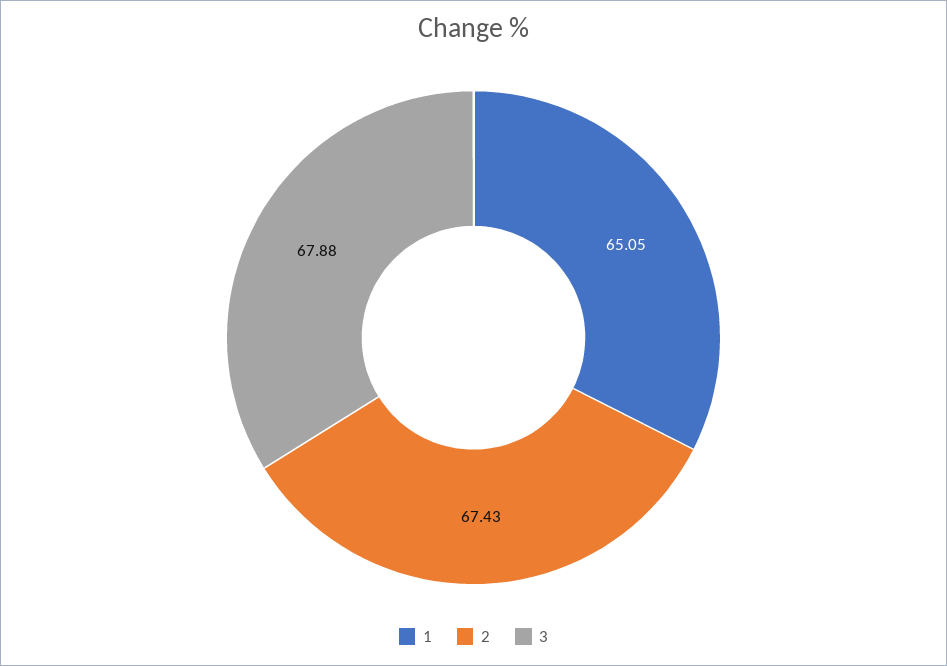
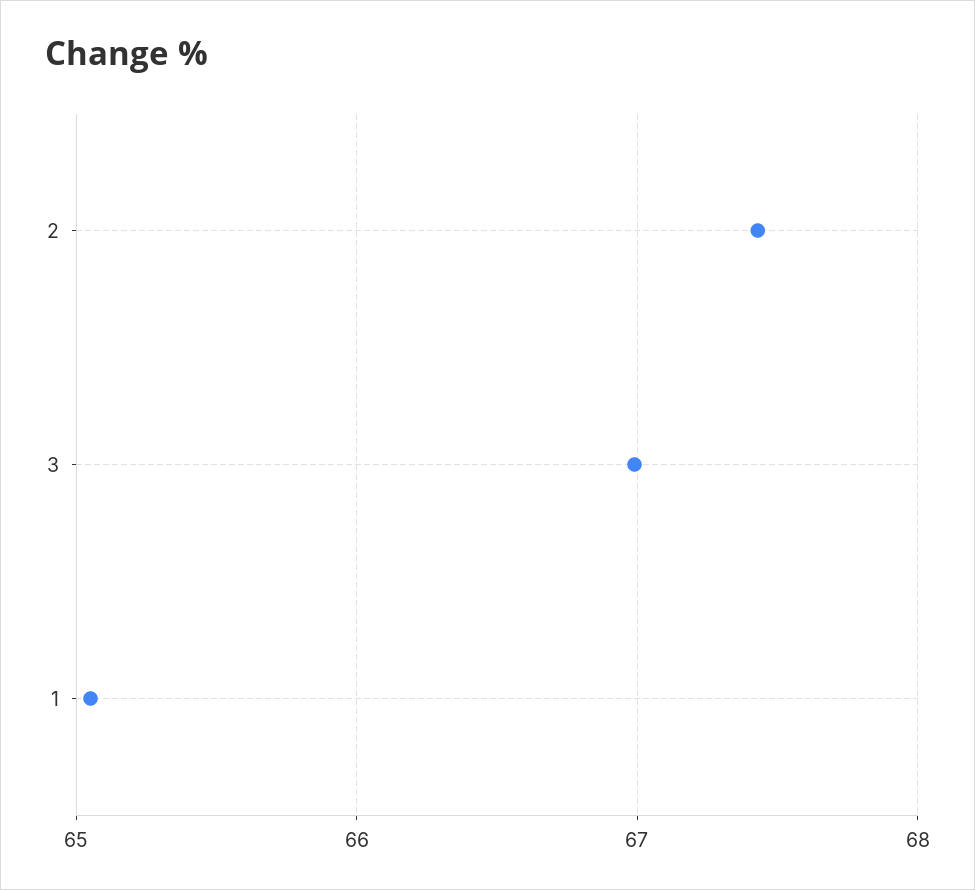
  {
    "1": 65.05,
    "2": 67.43,
-   "3": 67.88
+   "3": 67
  }

